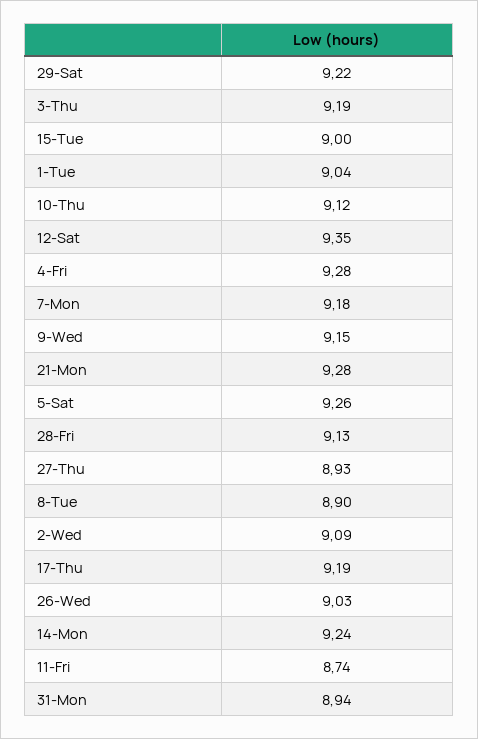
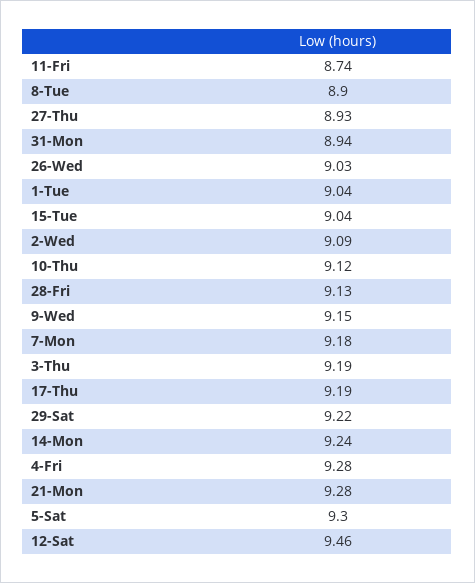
  {
    "29-Sat": 9.22,
    "3-Thu": 9.19,
-   "15-Tue": 9,
+   "15-Tue": 9.04,
    "1-Tue": 9.04,
    "10-Thu": 9.12,
-   "12-Sat": 9.35,
+   "12-Sat": 9.46,
    "4-Fri": 9.28,
    "7-Mon": 9.18,
    "9-Wed": 9.15,
    "21-Mon": 9.28,
-   "5-Sat": 9.26,
+   "5-Sat": 9.3,
    "28-Fri": 9.13,
    "27-Thu": 8.93,
    "8-Tue": 8.9,
    "2-Wed": 9.09,
    "17-Thu": 9.19,
    "26-Wed": 9.03,
    "14-Mon": 9.24,
    "11-Fri": 8.74,
    "31-Mon": 8.94
  }

